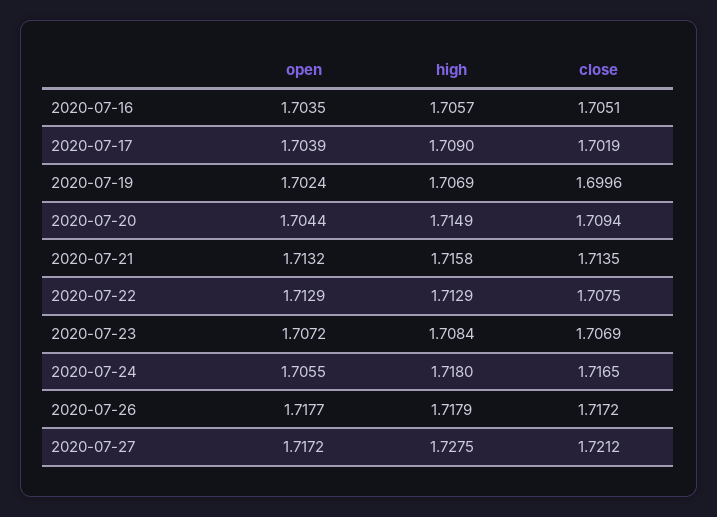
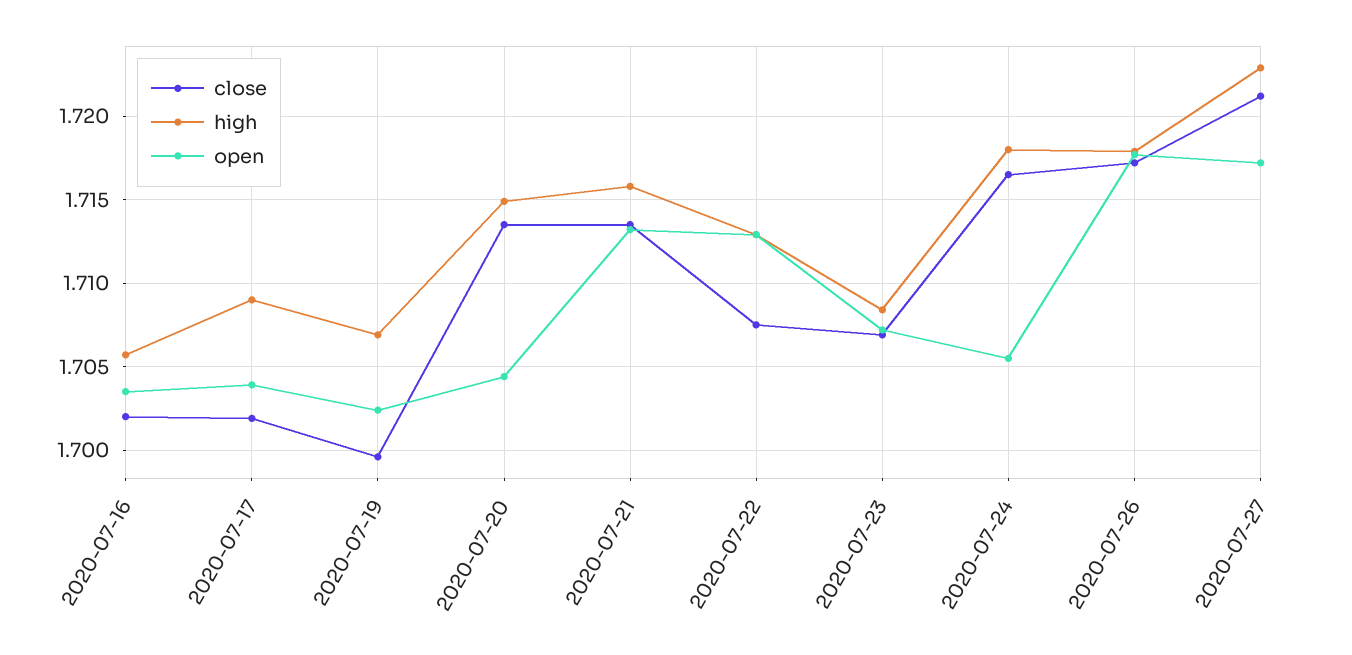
  {
    "open": {
      "2020-07-16": 1.7035,
      "2020-07-17": 1.7039,
      "2020-07-19": 1.7024,
      "2020-07-20": 1.7044,
      "2020-07-21": 1.7132,
      "2020-07-22": 1.7129,
      "2020-07-23": 1.7072,
      "2020-07-24": 1.7055,
      "2020-07-26": 1.7177,
      "2020-07-27": 1.7172
    },
    "high": {
      "2020-07-16": 1.7057,
      "2020-07-17": 1.709,
      "2020-07-19": 1.7069,
      "2020-07-20": 1.7149,
      "2020-07-21": 1.7158,
      "2020-07-22": 1.7129,
      "2020-07-23": 1.7084,
      "2020-07-24": 1.718,
      "2020-07-26": 1.7179,
-     "2020-07-27": 1.7275
+     "2020-07-27": 1.723
    },
    "close": {
-     "2020-07-16": 1.7051,
+     "2020-07-16": 1.702,
      "2020-07-17": 1.7019,
      "2020-07-19": 1.6996,
-     "2020-07-20": 1.7094,
+     "2020-07-20": 1.7135,
      "2020-07-21": 1.7135,
      "2020-07-22": 1.7075,
      "2020-07-23": 1.7069,
      "2020-07-24": 1.7165,
      "2020-07-26": 1.7172,
      "2020-07-27": 1.7212
    }
  }

